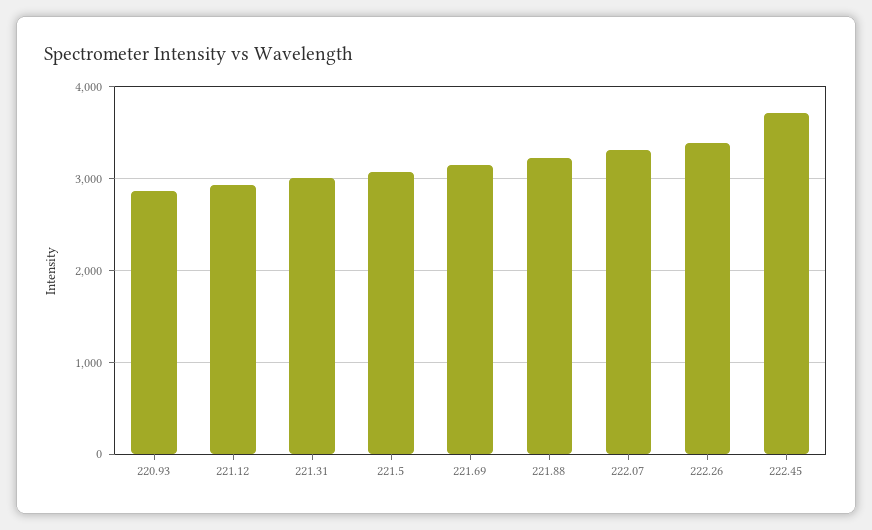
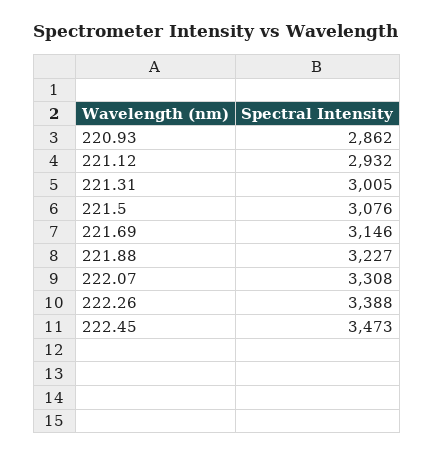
  {
    "220.93": 2862,
    "221.12": 2932,
    "221.31": 3005,
    "221.5": 3076,
    "221.69": 3146,
    "221.88": 3227,
    "222.07": 3308,
    "222.26": 3388,
-   "222.45": 3700
+   "222.45": 3473
  }

